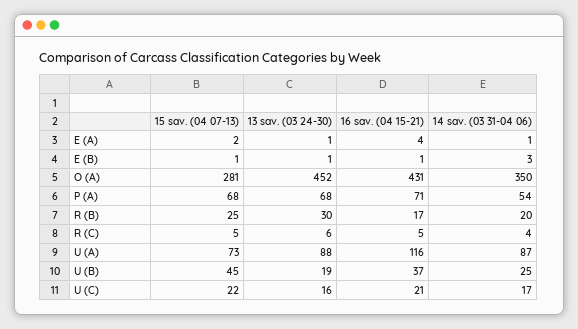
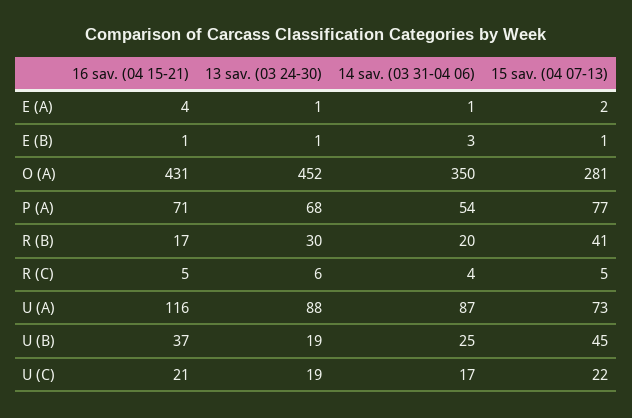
  {
    "15 sav. (04 07-13)": {
      "E (A)": 2,
      "E (B)": 1,
      "O (A)": 281,
-     "P (A)": 68,
+     "P (A)": 77,
-     "R (B)": 25,
+     "R (B)": 41,
      "R (C)": 5,
      "U (A)": 73,
      "U (B)": 45,
      "U (C)": 22
    },
    "13 sav. (03 24-30)": {
      "E (A)": 1,
      "E (B)": 1,
      "O (A)": 452,
      "P (A)": 68,
      "R (B)": 30,
      "R (C)": 6,
      "U (A)": 88,
      "U (B)": 19,
-     "U (C)": 16
+     "U (C)": 19
    },
    "16 sav. (04 15-21)": {
      "E (A)": 4,
      "E (B)": 1,
      "O (A)": 431,
      "P (A)": 71,
      "R (B)": 17,
      "R (C)": 5,
      "U (A)": 116,
      "U (B)": 37,
      "U (C)": 21
    },
    "14 sav. (03 31-04 06)": {
      "E (A)": 1,
      "E (B)": 3,
      "O (A)": 350,
      "P (A)": 54,
      "R (B)": 20,
      "R (C)": 4,
      "U (A)": 87,
      "U (B)": 25,
      "U (C)": 17
    }
  }

